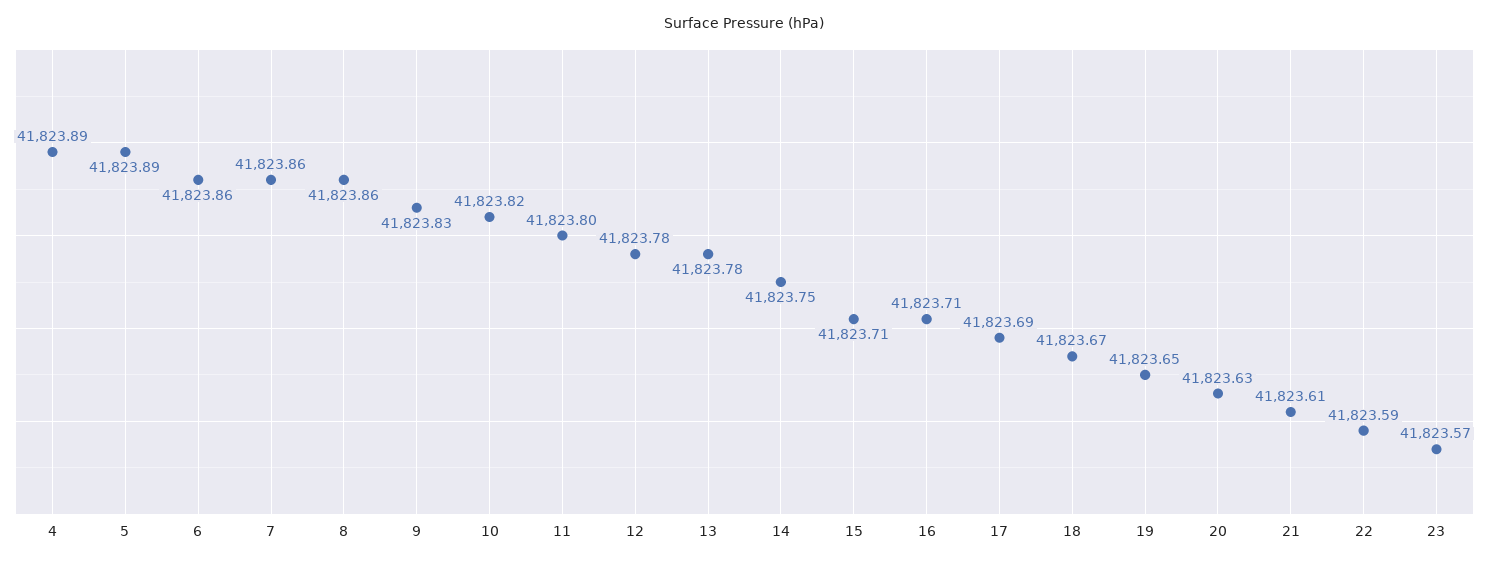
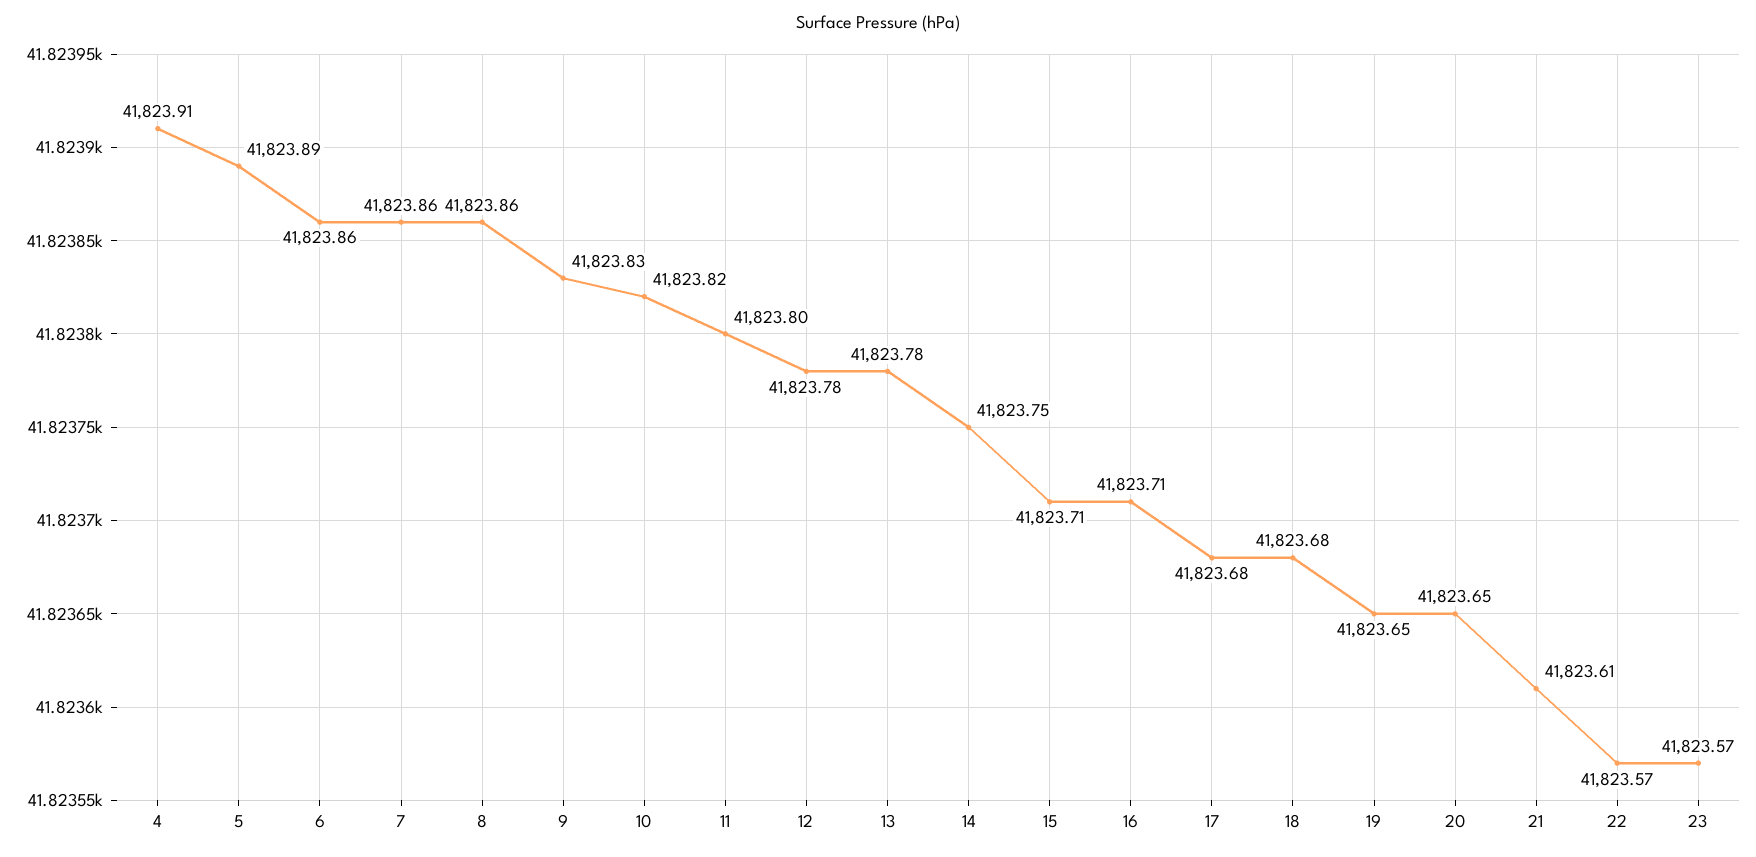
  {
-   "4": 41823.89,
+   "4": 41823.91,
    "5": 41823.89,
    "6": 41823.86,
    "7": 41823.86,
    "8": 41823.86,
    "9": 41823.83,
    "10": 41823.82,
    "11": 41823.8,
    "12": 41823.78,
    "13": 41823.78,
    "14": 41823.75,
    "15": 41823.71,
    "16": 41823.71,
-   "17": 41823.69,
+   "17": 41823.68,
-   "18": 41823.67,
+   "18": 41823.68,
    "19": 41823.65,
-   "20": 41823.63,
+   "20": 41823.65,
    "21": 41823.61,
-   "22": 41823.59,
+   "22": 41823.57,
    "23": 41823.57
  }

